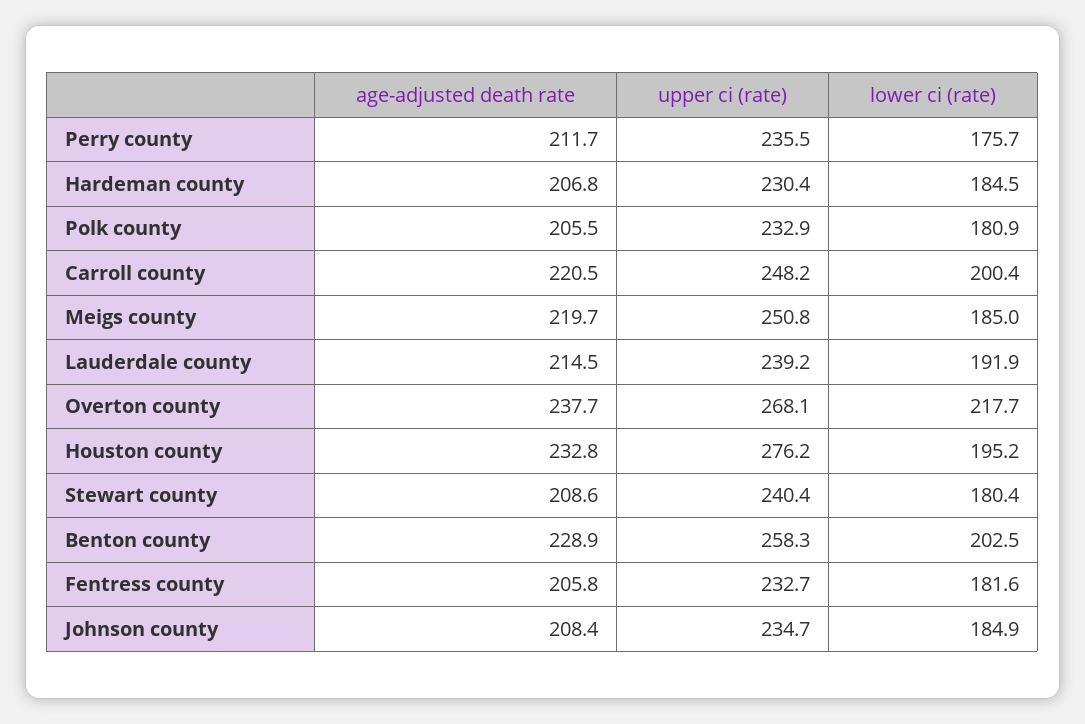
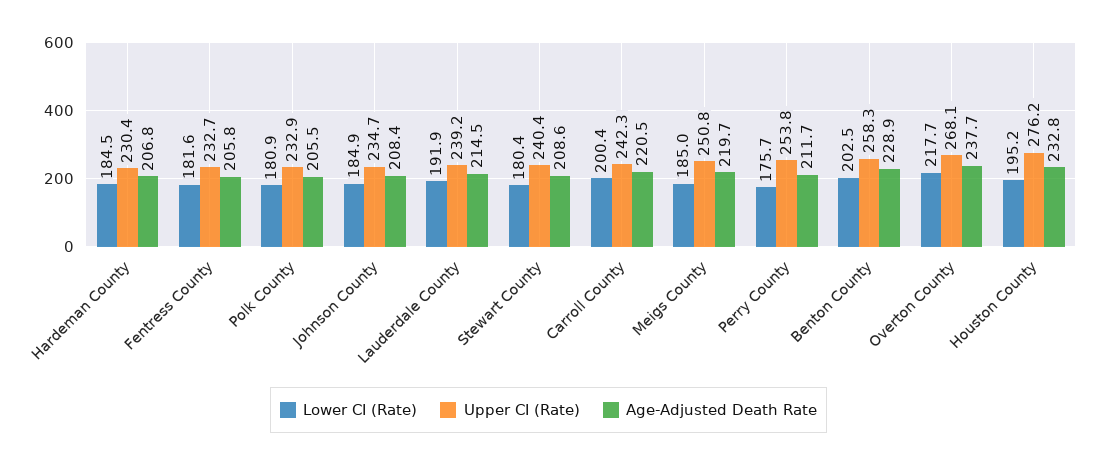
  {
    "age-adjusted death rate": {
      "Perry county": 211.7,
      "Hardeman county": 206.8,
      "Polk county": 205.5,
      "Carroll county": 220.5,
      "Meigs county": 219.7,
      "Lauderdale county": 214.5,
      "Overton county": 237.7,
      "Houston county": 232.8,
      "Stewart county": 208.6,
      "Benton county": 228.9,
      "Fentress county": 205.8,
      "Johnson county": 208.4
    },
    "upper ci (rate)": {
-     "Perry county": 235.5,
+     "Perry county": 253.8,
      "Hardeman county": 230.4,
      "Polk county": 232.9,
-     "Carroll county": 248.2,
+     "Carroll county": 242.3,
      "Meigs county": 250.8,
      "Lauderdale county": 239.2,
      "Overton county": 268.1,
      "Houston county": 276.2,
      "Stewart county": 240.4,
      "Benton county": 258.3,
      "Fentress county": 232.7,
      "Johnson county": 234.7
    },
    "lower ci (rate)": {
      "Perry county": 175.7,
      "Hardeman county": 184.5,
      "Polk county": 180.9,
      "Carroll county": 200.4,
      "Meigs county": 185,
      "Lauderdale county": 191.9,
      "Overton county": 217.7,
      "Houston county": 195.2,
      "Stewart county": 180.4,
      "Benton county": 202.5,
      "Fentress county": 181.6,
      "Johnson county": 184.9
    }
  }

